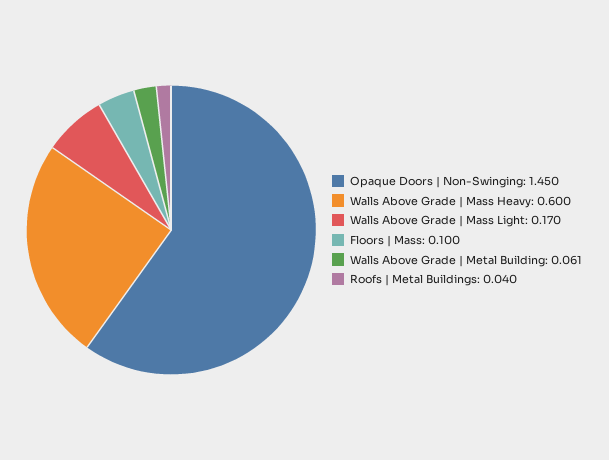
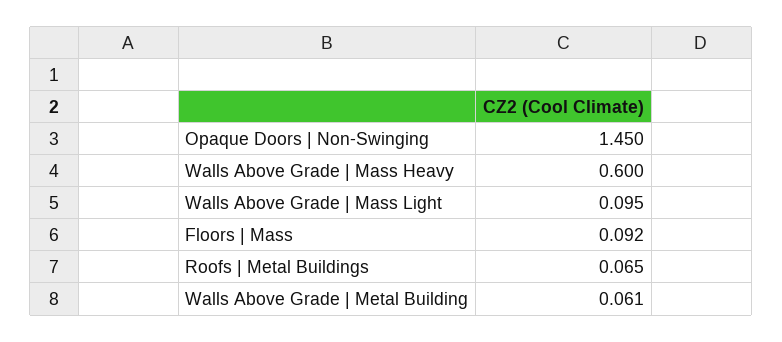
  {
    "Opaque Doors | Non-Swinging": 1.45,
    "Walls Above Grade | Mass Heavy": 0.6,
-   "Walls Above Grade | Mass Light": 0.17,
+   "Walls Above Grade | Mass Light": 0.095,
-   "Floors | Mass": 0.1,
+   "Floors | Mass": 0.092,
    "Walls Above Grade | Metal Building": 0.061,
-   "Roofs | Metal Buildings": 0.04
+   "Roofs | Metal Buildings": 0.065
  }

